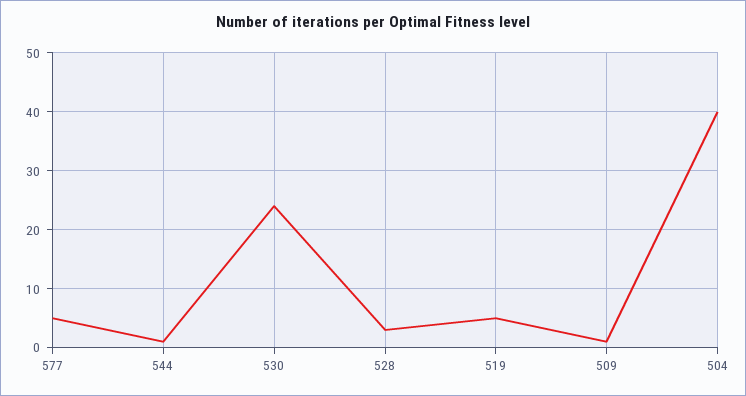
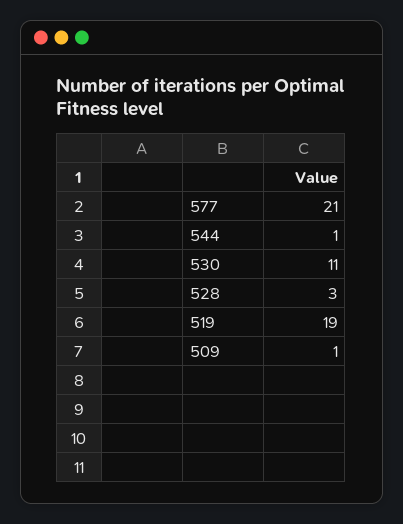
  {
-   "577": 5,
+   "577": 21,
    "544": 1,
-   "530": 25,
+   "530": 11,
    "528": 3,
-   "519": 5,
+   "519": 19,
-   "509": 1,
+   "509": 1
-   "504": 40
  }

